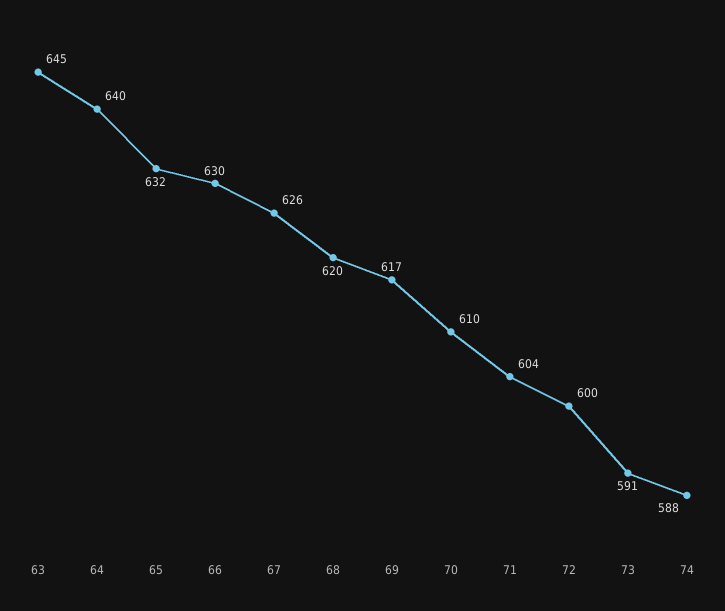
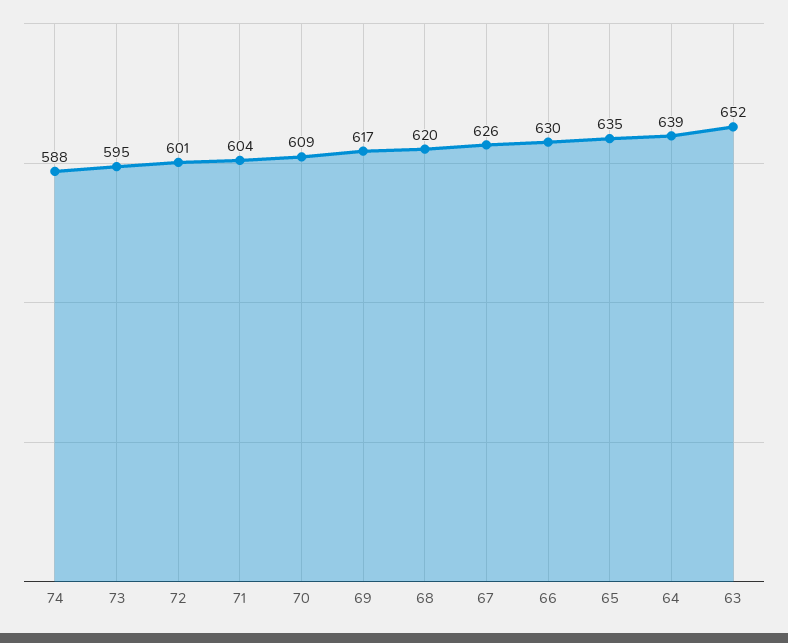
  {
-   "63": 645,
+   "63": 652,
-   "64": 640,
+   "64": 639,
-   "65": 632,
+   "65": 635,
    "66": 630,
    "67": 626,
    "68": 620,
    "69": 617,
-   "70": 610,
+   "70": 609,
    "71": 604,
-   "72": 600,
+   "72": 601,
-   "73": 591,
+   "73": 595,
    "74": 588
  }

